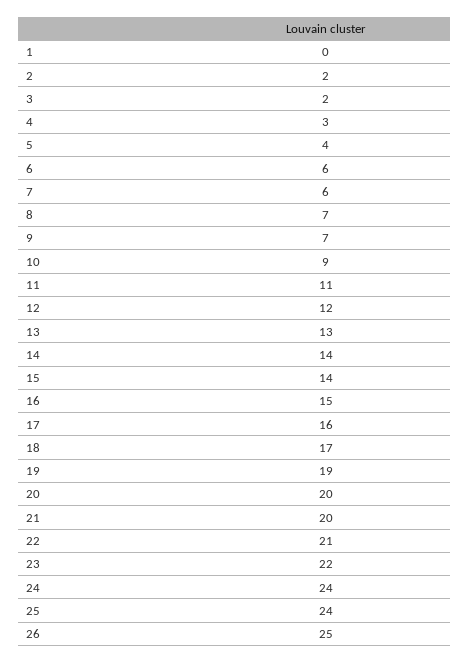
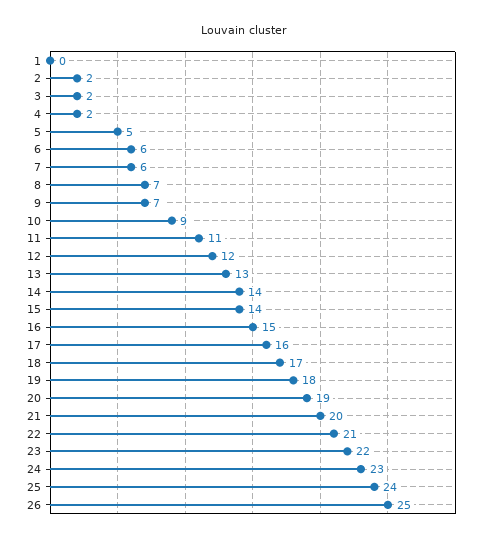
  {
    "1": 0,
    "2": 2,
    "3": 2,
-   "4": 3,
+   "4": 2,
-   "5": 4,
+   "5": 5,
    "6": 6,
    "7": 6,
    "8": 7,
    "9": 7,
    "10": 9,
    "11": 11,
    "12": 12,
    "13": 13,
    "14": 14,
    "15": 14,
    "16": 15,
    "17": 16,
    "18": 17,
-   "19": 19,
+   "19": 18,
-   "20": 20,
+   "20": 19,
    "21": 20,
    "22": 21,
    "23": 22,
-   "24": 24,
+   "24": 23,
    "25": 24,
    "26": 25
  }

